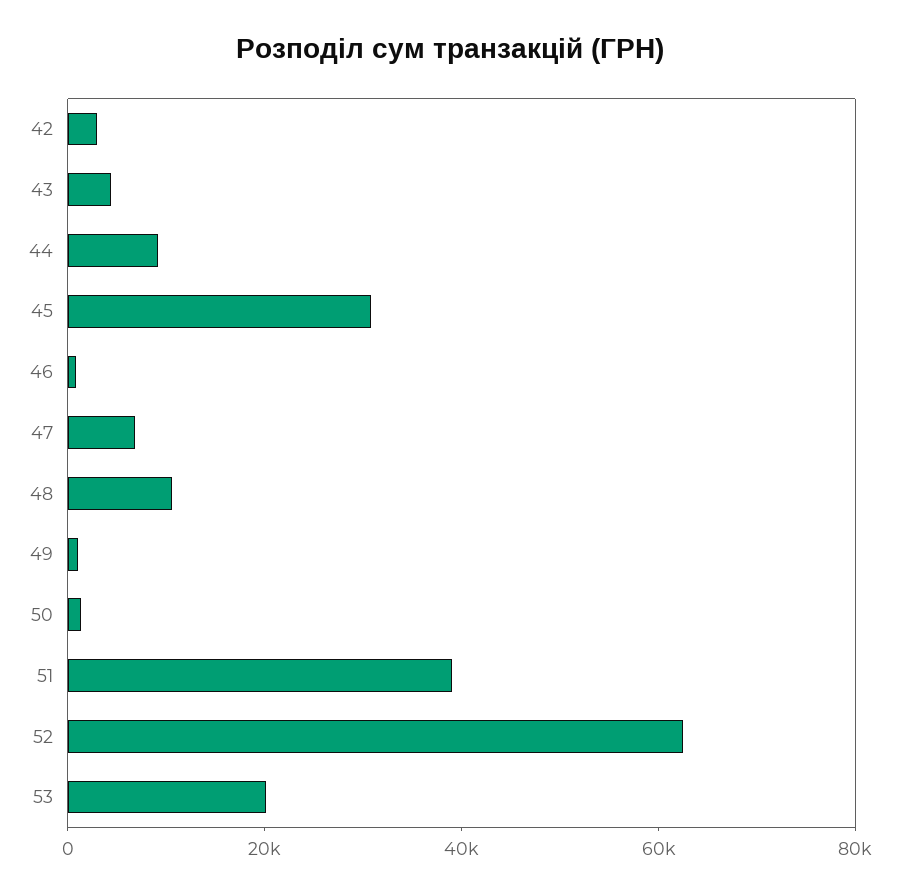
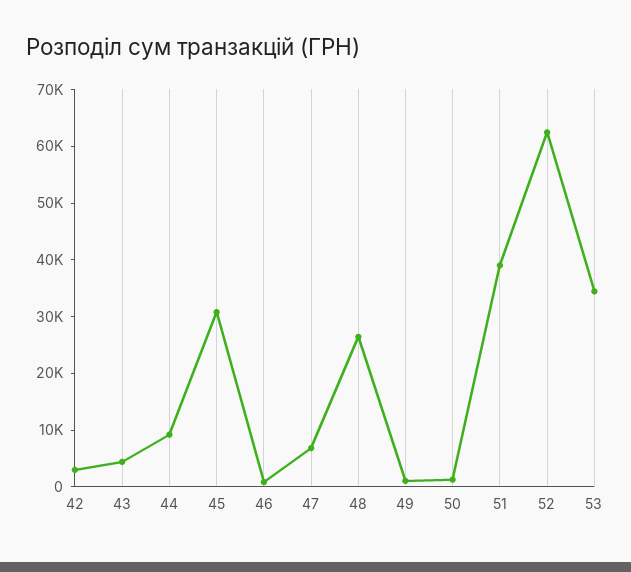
  {
    "42": 2000,
    "43": 4000,
    "44": 10000,
    "45": 30000,
    "46": 0,
    "47": 6000,
-   "48": 10000,
+   "48": 26000,
    "49": 2000,
    "50": 2000,
    "51": 40000,
    "52": 62000,
-   "53": 20000
+   "53": 34000
  }

